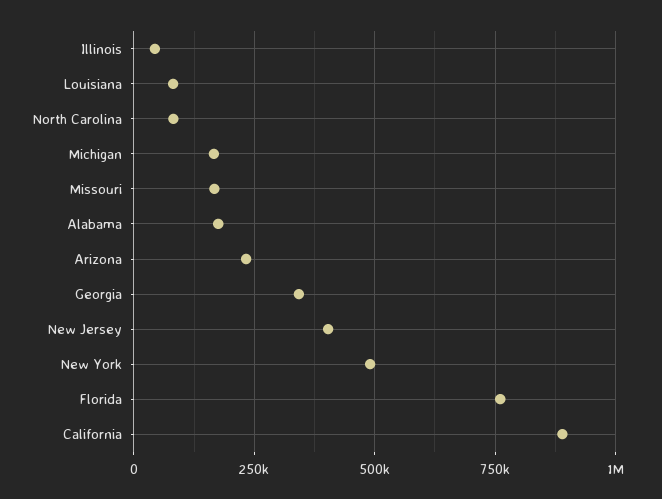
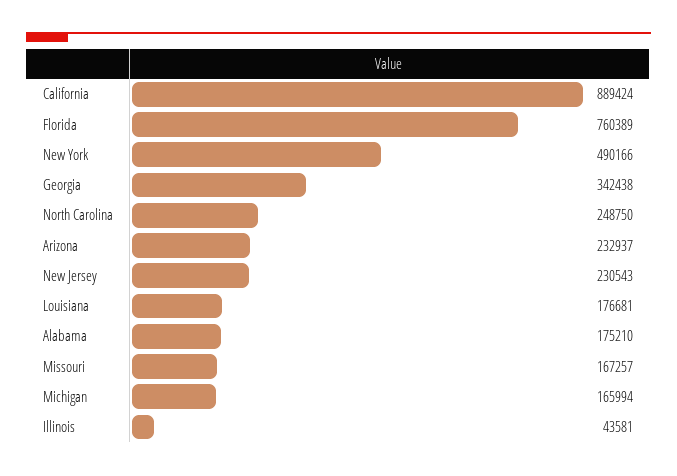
  {
    "Illinois": 43581,
-   "Louisiana": 75000,
+   "Louisiana": 176681,
-   "North Carolina": 75000,
+   "North Carolina": 248750,
    "Michigan": 165994,
    "Missouri": 167257,
    "Alabama": 175210,
    "Arizona": 232937,
    "Georgia": 342438,
-   "New Jersey": 400000,
+   "New Jersey": 230543,
    "New York": 490166,
    "Florida": 760389,
    "California": 889424
  }

